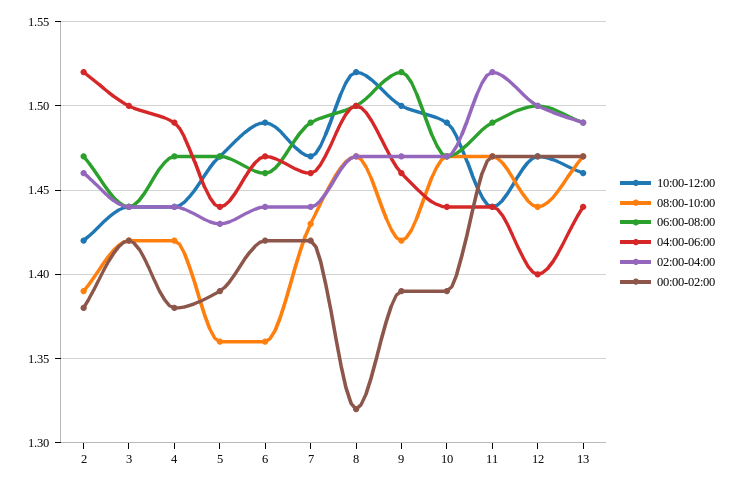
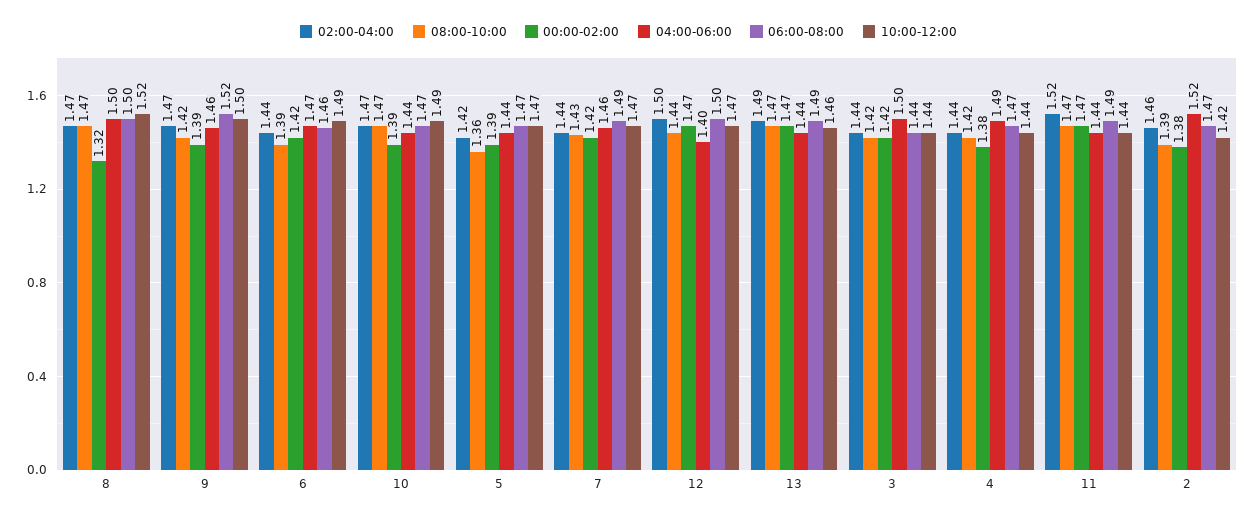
  {
    "10:00-12:00": {
      "2": 1.42,
      "3": 1.44,
      "4": 1.44,
      "5": 1.47,
      "6": 1.49,
      "7": 1.47,
      "8": 1.52,
      "9": 1.5,
      "10": 1.49,
      "11": 1.44,
      "12": 1.47,
      "13": 1.46
    },
    "08:00-10:00": {
      "2": 1.39,
      "3": 1.42,
      "4": 1.42,
      "5": 1.36,
-     "6": 1.36,
+     "6": 1.39,
      "7": 1.43,
      "8": 1.47,
      "9": 1.42,
      "10": 1.47,
      "11": 1.47,
      "12": 1.44,
      "13": 1.47
    },
    "06:00-08:00": {
      "2": 1.47,
      "3": 1.44,
      "4": 1.47,
      "5": 1.47,
      "6": 1.46,
      "7": 1.49,
      "8": 1.5,
      "9": 1.52,
      "10": 1.47,
      "11": 1.49,
      "12": 1.5,
      "13": 1.49
    },
    "04:00-06:00": {
      "2": 1.52,
      "3": 1.5,
      "4": 1.49,
      "5": 1.44,
      "6": 1.47,
      "7": 1.46,
      "8": 1.5,
      "9": 1.46,
      "10": 1.44,
      "11": 1.44,
      "12": 1.4,
      "13": 1.44
    },
    "02:00-04:00": {
      "2": 1.46,
      "3": 1.44,
      "4": 1.44,
-     "5": 1.43,
+     "5": 1.42,
      "6": 1.44,
      "7": 1.44,
      "8": 1.47,
      "9": 1.47,
      "10": 1.47,
      "11": 1.52,
      "12": 1.5,
      "13": 1.49
    },
    "00:00-02:00": {
      "2": 1.38,
      "3": 1.42,
      "4": 1.38,
      "5": 1.39,
      "6": 1.42,
      "7": 1.42,
      "8": 1.32,
      "9": 1.39,
      "10": 1.39,
      "11": 1.47,
      "12": 1.47,
      "13": 1.47
    }
  }

